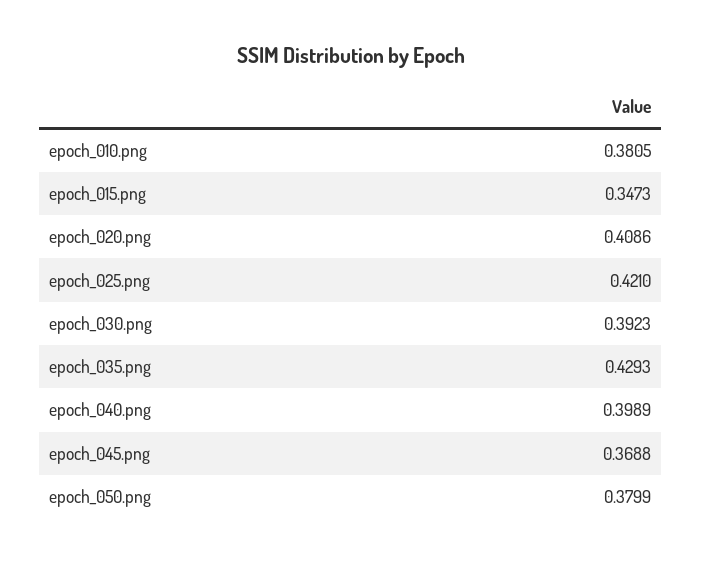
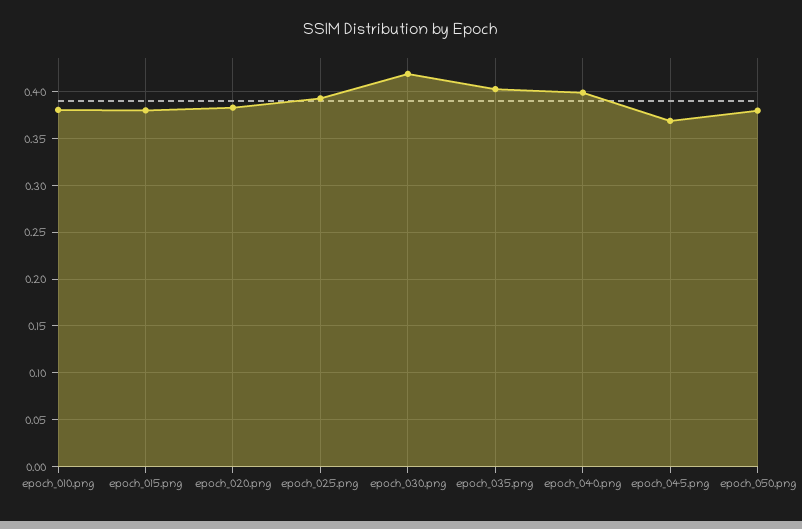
  {
    "epoch_010.png": 0.3805,
-   "epoch_015.png": 0.3473,
+   "epoch_015.png": 0.38,
-   "epoch_020.png": 0.4086,
+   "epoch_020.png": 0.38,
-   "epoch_025.png": 0.421,
+   "epoch_025.png": 0.39,
-   "epoch_030.png": 0.3923,
+   "epoch_030.png": 0.42,
-   "epoch_035.png": 0.4293,
+   "epoch_035.png": 0.4,
    "epoch_040.png": 0.3989,
    "epoch_045.png": 0.3688,
    "epoch_050.png": 0.3799
  }

